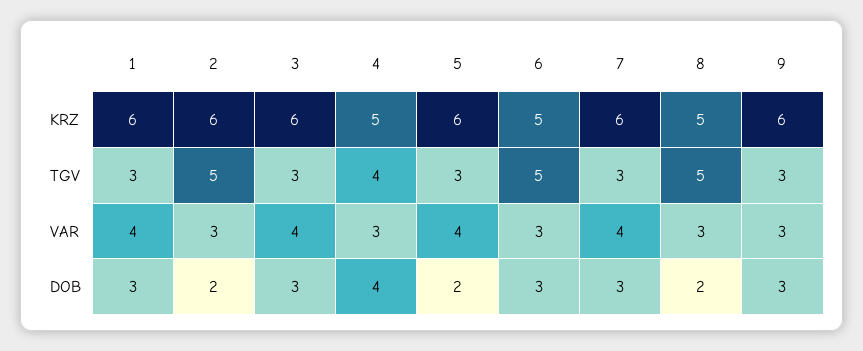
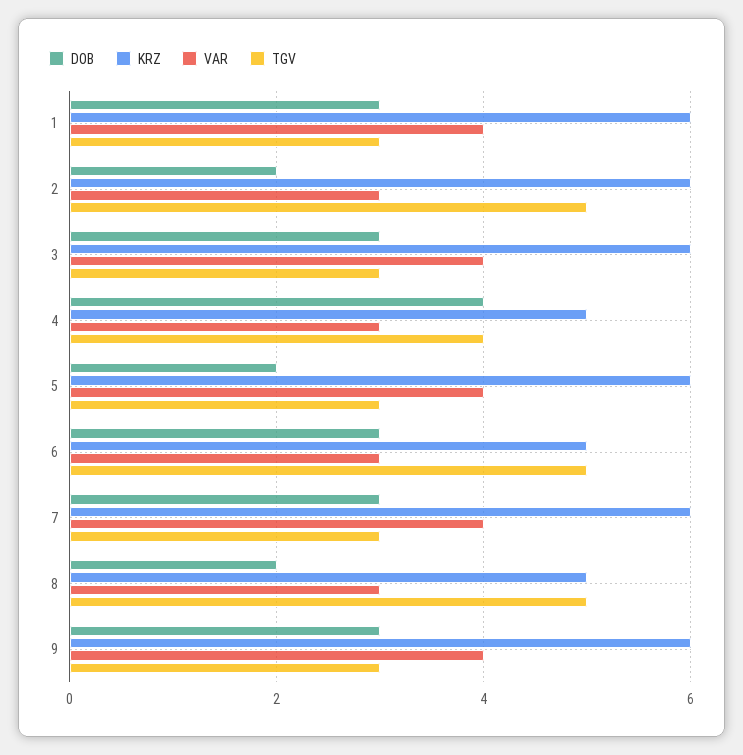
  {
    "KRZ": {
      "1": 6,
      "2": 6,
      "3": 6,
      "4": 5,
      "5": 6,
      "6": 5,
      "7": 6,
      "8": 5,
      "9": 6
    },
    "TGV": {
      "1": 3,
      "2": 5,
      "3": 3,
      "4": 4,
      "5": 3,
      "6": 5,
      "7": 3,
      "8": 5,
      "9": 3
    },
    "VAR": {
      "1": 4,
      "2": 3,
      "3": 4,
      "4": 3,
      "5": 4,
      "6": 3,
      "7": 4,
      "8": 3,
-     "9": 3
+     "9": 4
    },
    "DOB": {
      "1": 3,
      "2": 2,
      "3": 3,
      "4": 4,
      "5": 2,
      "6": 3,
      "7": 3,
      "8": 2,
      "9": 3
    }
  }

